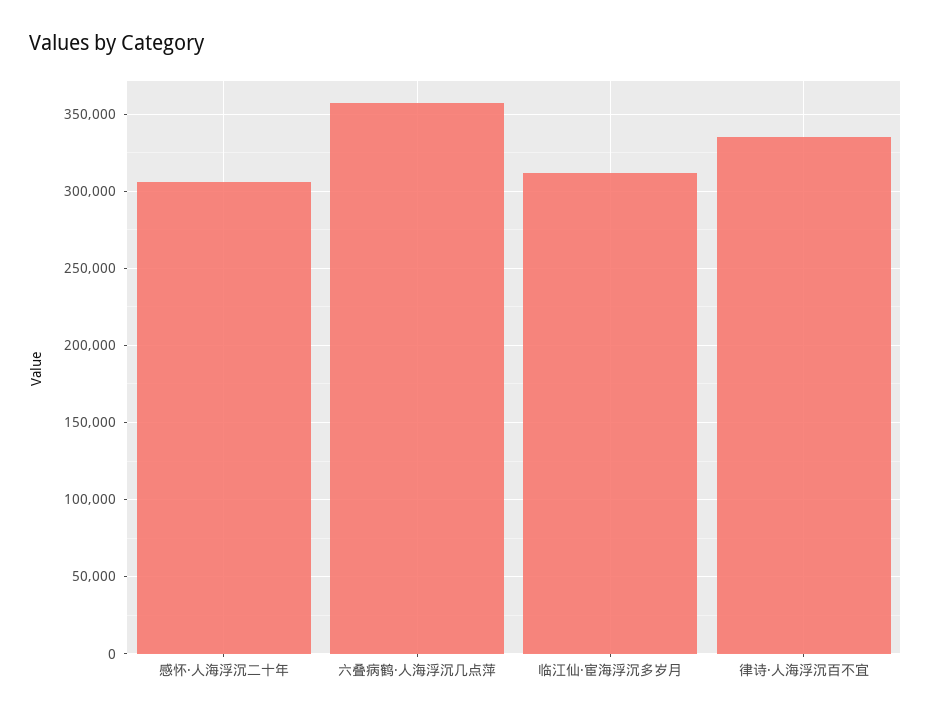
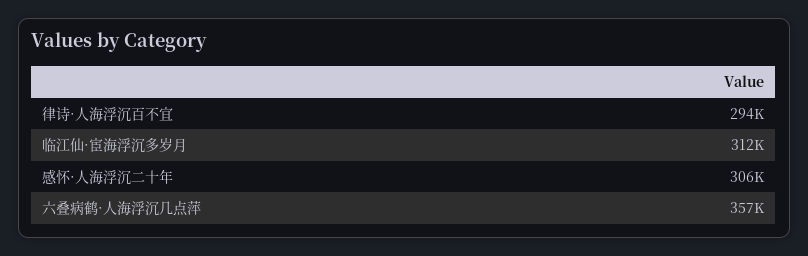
  {
    "感怀·人海浮沉二十年": 306000,
    "六叠病鹤·人海浮沉几点萍": 357000,
    "临江仙·宦海浮沉多岁月": 312000,
-   "律诗·人海浮沉百不宜": 335000
+   "律诗·人海浮沉百不宜": 294000
  }

